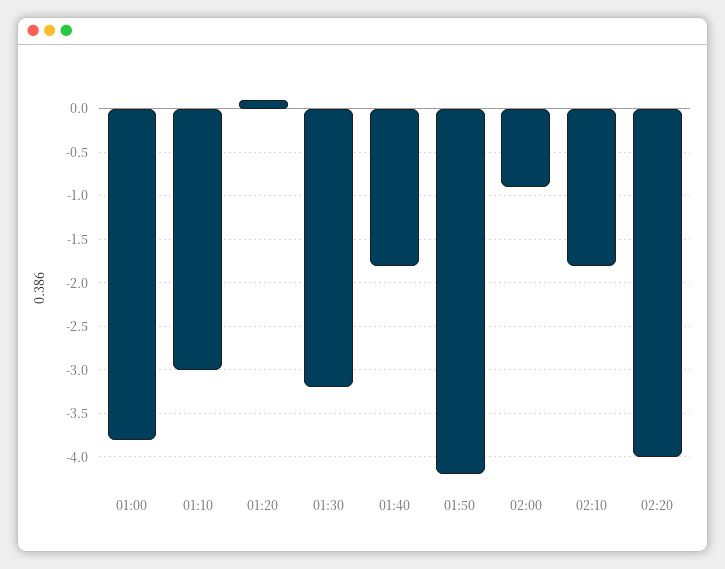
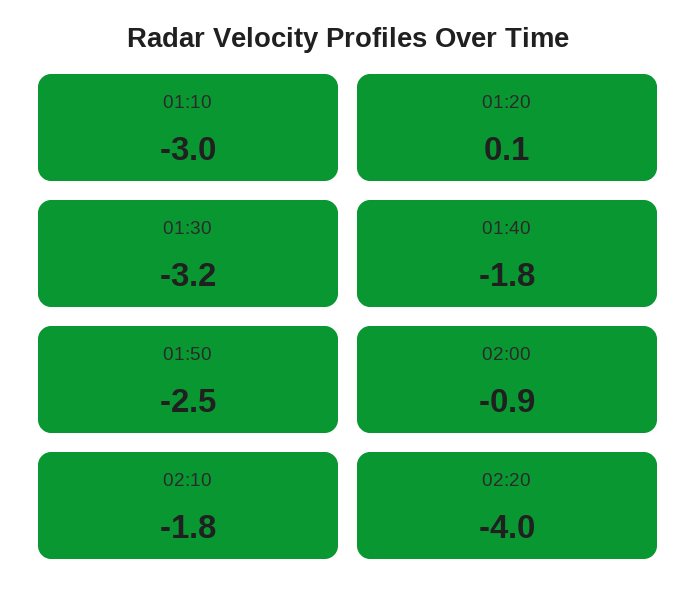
  {
-   "01:00": -3.8,
    "01:10": -3,
    "01:20": 0.1,
    "01:30": -3.2,
    "01:40": -1.8,
-   "01:50": -4.2,
+   "01:50": -2.5,
    "02:00": -0.9,
    "02:10": -1.8,
    "02:20": -4
  }

